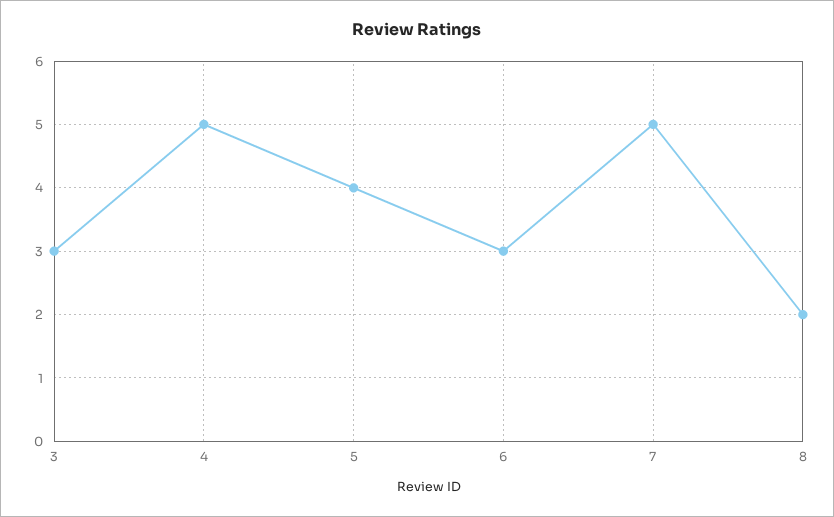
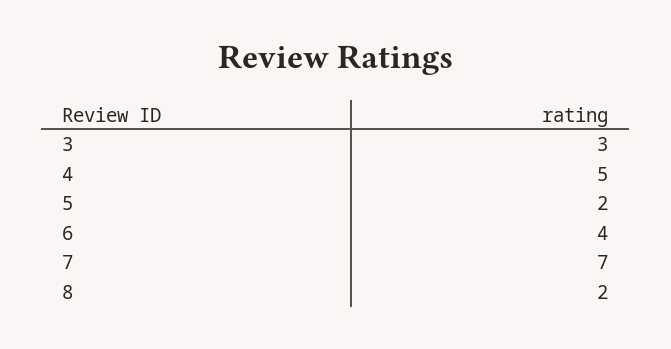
  {
    "3": 3,
    "4": 5,
-   "5": 4,
+   "5": 2,
-   "6": 3,
+   "6": 4,
-   "7": 5,
+   "7": 7,
    "8": 2
  }

